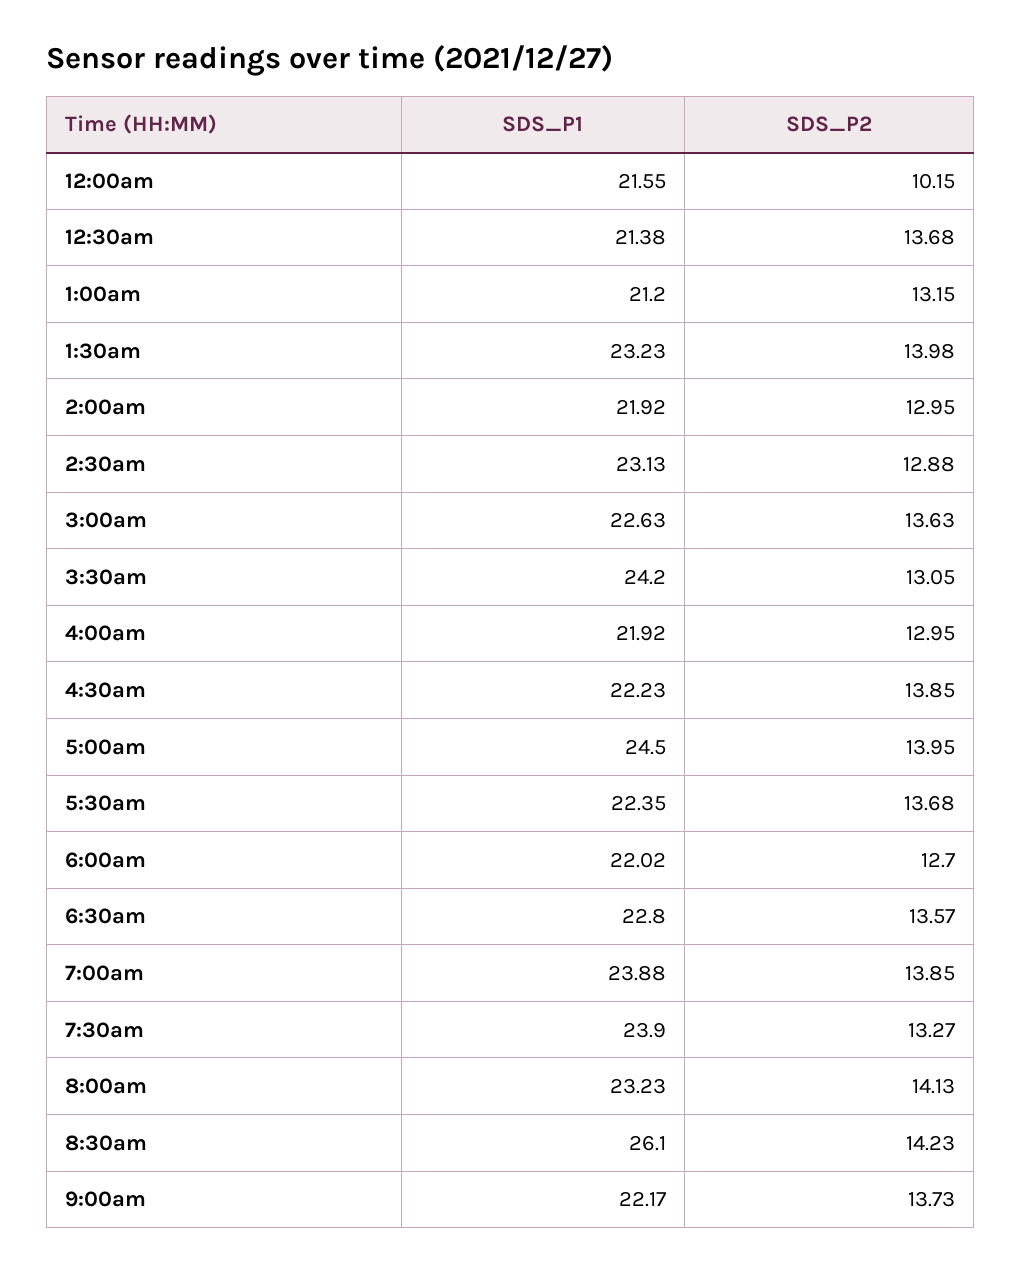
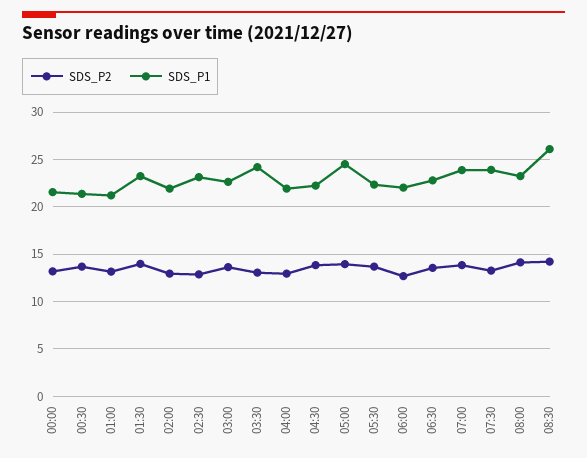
  {
    "SDS_P1": {
      "12:00am": 21.55,
      "12:30am": 21.38,
      "1:00am": 21.2,
      "1:30am": 23.23,
      "2:00am": 21.92,
      "2:30am": 23.13,
      "3:00am": 22.63,
      "3:30am": 24.2,
      "4:00am": 21.92,
      "4:30am": 22.23,
      "5:00am": 24.5,
      "5:30am": 22.35,
      "6:00am": 22.02,
      "6:30am": 22.8,
      "7:00am": 23.88,
      "7:30am": 23.9,
      "8:00am": 23.23,
-     "8:30am": 26.1,
+     "8:30am": 26.1
-     "9:00am": 22.17
    },
    "SDS_P2": {
-     "12:00am": 10.15,
+     "12:00am": 13,
      "12:30am": 13.68,
      "1:00am": 13.15,
      "1:30am": 13.98,
      "2:00am": 12.95,
      "2:30am": 12.88,
      "3:00am": 13.63,
      "3:30am": 13.05,
      "4:00am": 12.95,
      "4:30am": 13.85,
      "5:00am": 13.95,
      "5:30am": 13.68,
      "6:00am": 12.7,
      "6:30am": 13.57,
      "7:00am": 13.85,
      "7:30am": 13.27,
      "8:00am": 14.13,
-     "8:30am": 14.23,
+     "8:30am": 14.23
-     "9:00am": 13.73
    }
  }

